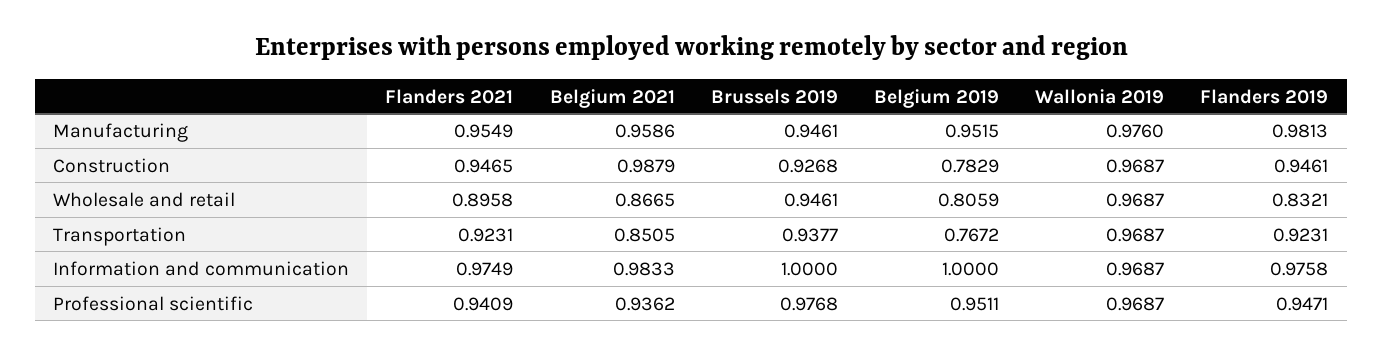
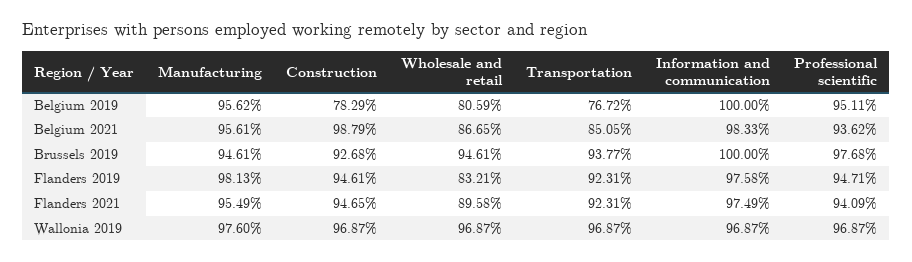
  {
    "Flanders 2021": {
      "Manufacturing": 0.9549,
      "Construction": 0.9465,
      "Wholesale and retail": 0.8958,
      "Transportation": 0.9231,
      "Information and communication": 0.9749,
      "Professional scientific": 0.9409
    },
    "Belgium 2021": {
-     "Manufacturing": 0.9586,
+     "Manufacturing": 0.9561,
      "Construction": 0.9879,
      "Wholesale and retail": 0.8665,
      "Transportation": 0.8505,
      "Information and communication": 0.9833,
      "Professional scientific": 0.9362
    },
    "Brussels 2019": {
      "Manufacturing": 0.9461,
      "Construction": 0.9268,
      "Wholesale and retail": 0.9461,
      "Transportation": 0.9377,
      "Information and communication": 1,
      "Professional scientific": 0.9768
    },
    "Belgium 2019": {
-     "Manufacturing": 0.9515,
+     "Manufacturing": 0.9562,
      "Construction": 0.7829,
      "Wholesale and retail": 0.8059,
      "Transportation": 0.7672,
      "Information and communication": 1,
      "Professional scientific": 0.9511
    },
    "Wallonia 2019": {
      "Manufacturing": 0.976,
      "Construction": 0.9687,
      "Wholesale and retail": 0.9687,
      "Transportation": 0.9687,
      "Information and communication": 0.9687,
      "Professional scientific": 0.9687
    },
    "Flanders 2019": {
      "Manufacturing": 0.9813,
      "Construction": 0.9461,
      "Wholesale and retail": 0.8321,
      "Transportation": 0.9231,
      "Information and communication": 0.9758,
      "Professional scientific": 0.9471
    }
  }

